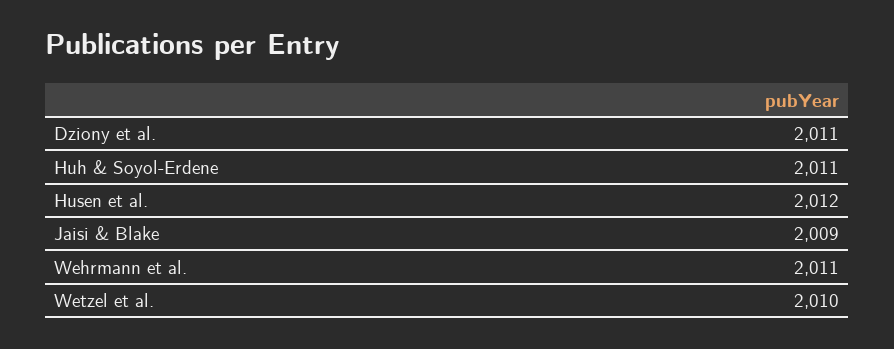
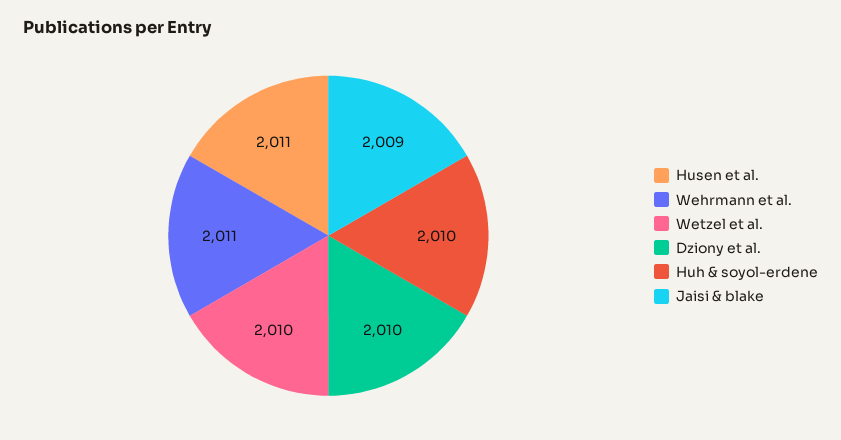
  {
-   "Dziony et al.": 2011,
+   "Dziony et al.": 2010,
-   "Huh & Soyol-Erdene": 2011,
+   "Huh & Soyol-Erdene": 2010,
-   "Husen et al.": 2012,
+   "Husen et al.": 2011,
    "Jaisi & Blake": 2009,
    "Wehrmann et al.": 2011,
    "Wetzel et al.": 2010
  }

